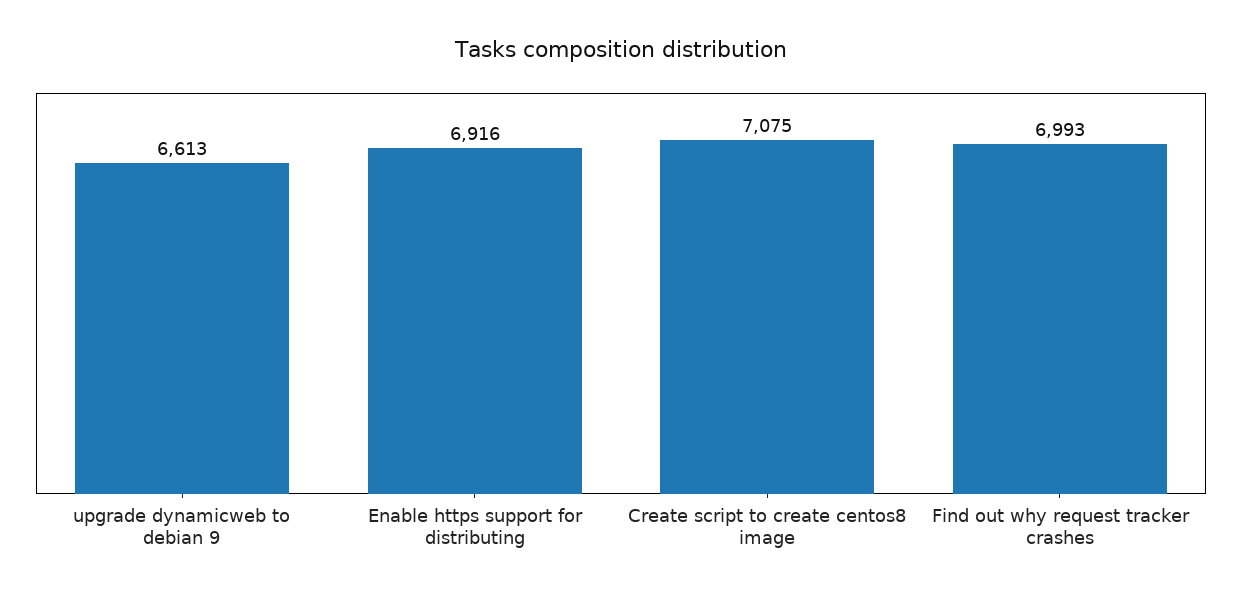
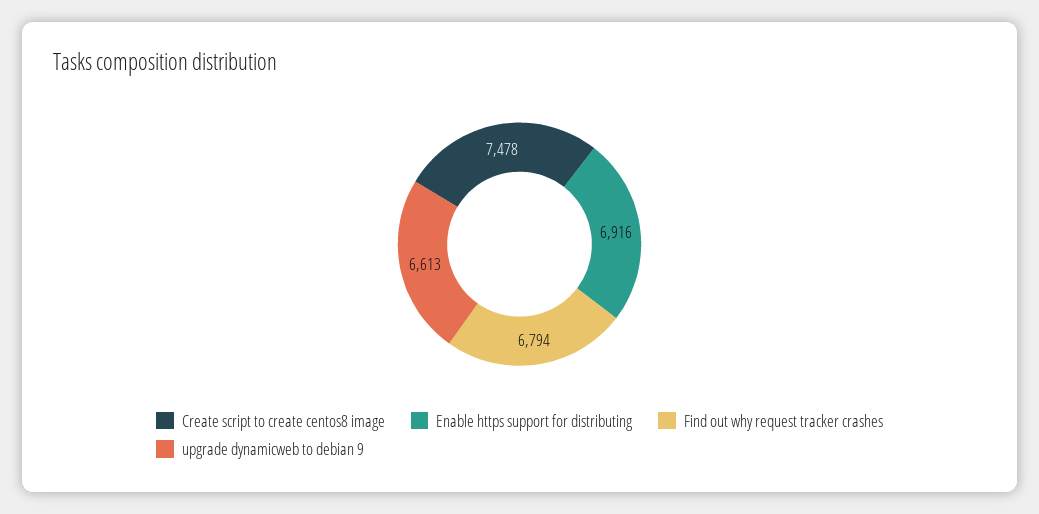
  {
    "upgrade dynamicweb to debian 9": 6613,
    "Enable https support for distributing": 6916,
-   "Create script to create centos8 image": 7075,
+   "Create script to create centos8 image": 7478,
-   "Find out why request tracker crashes": 6993
+   "Find out why request tracker crashes": 6794
  }

